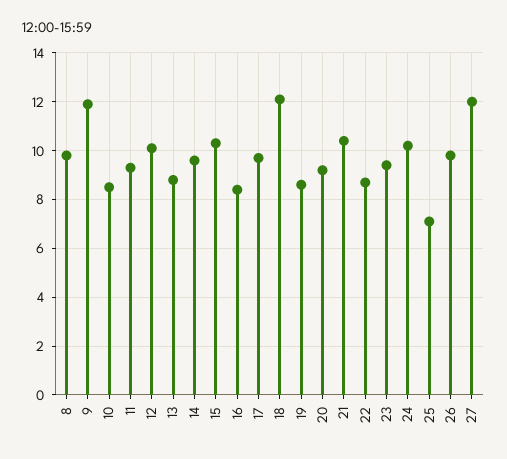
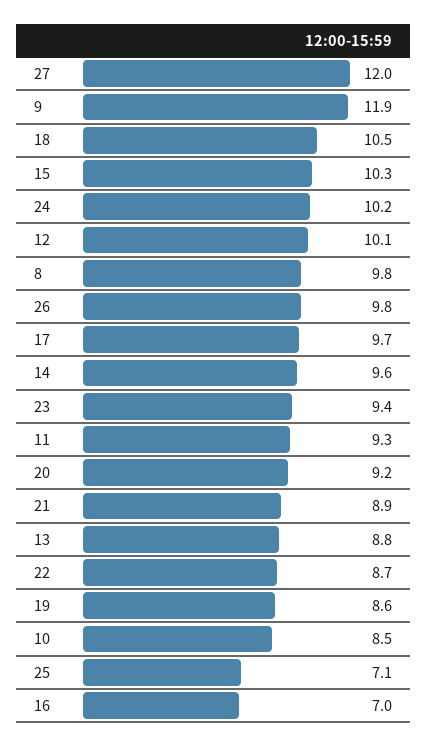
  {
    "8": 9.8,
    "9": 11.9,
    "10": 8.5,
    "11": 9.3,
    "12": 10.1,
    "13": 8.8,
    "14": 9.6,
    "15": 10.3,
-   "16": 8.5,
+   "16": 7,
    "17": 9.7,
-   "18": 12,
+   "18": 10.5,
    "19": 8.6,
    "20": 9.2,
-   "21": 10.5,
+   "21": 8.9,
    "22": 8.7,
    "23": 9.4,
    "24": 10.2,
    "25": 7.1,
    "26": 9.8,
    "27": 12
  }

